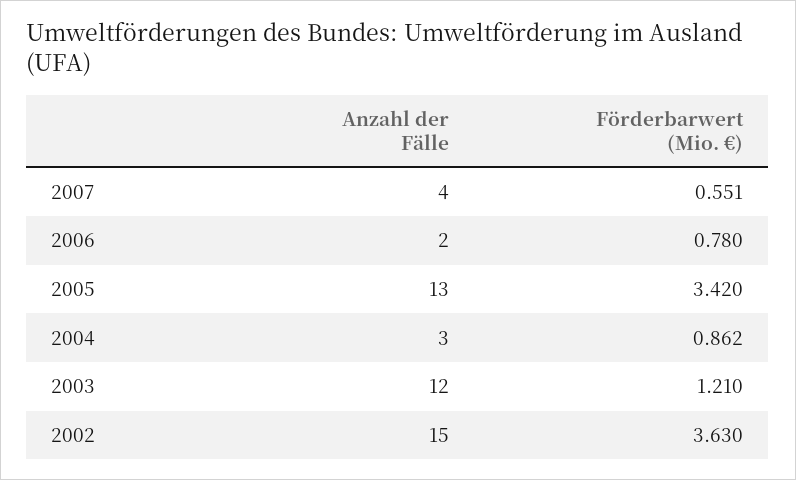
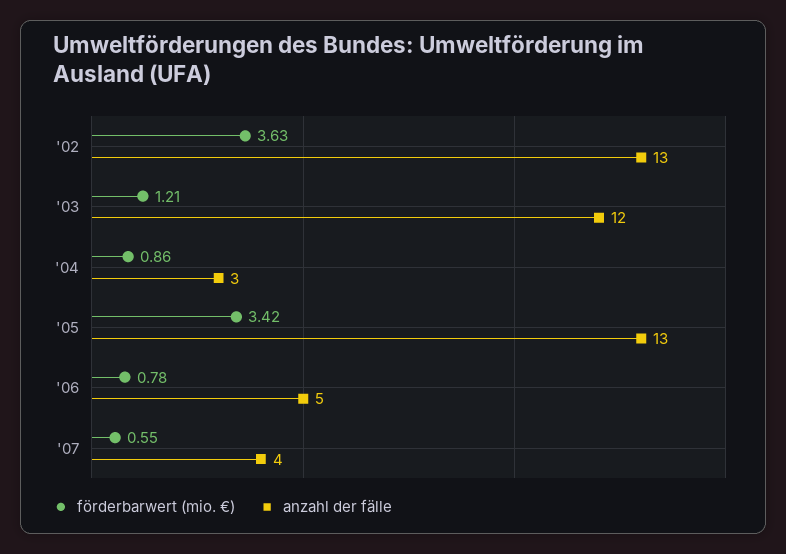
  {
    "Anzahl der Fälle": {
      "2007": 4,
-     "2006": 2,
+     "2006": 5,
      "2005": 13,
      "2004": 3,
      "2003": 12,
-     "2002": 15
+     "2002": 13
    },
    "Förderbarwert (Mio. €)": {
      "2007": 0.551,
      "2006": 0.78,
      "2005": 3.42,
      "2004": 0.862,
      "2003": 1.21,
      "2002": 3.63
    }
  }

